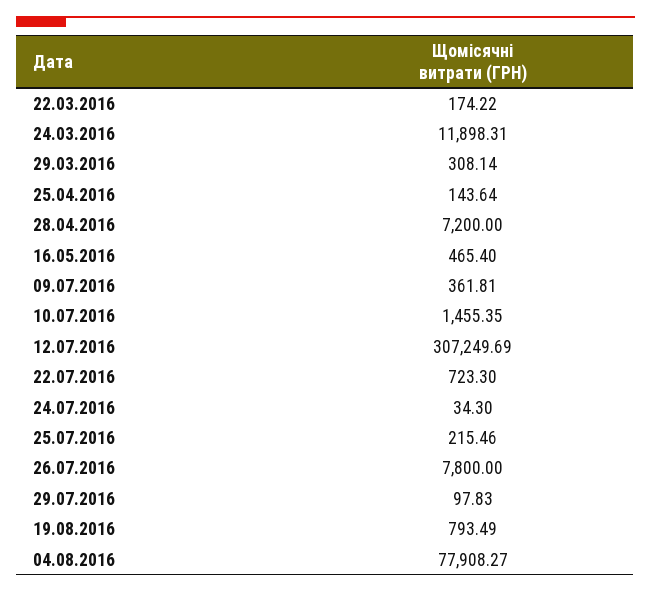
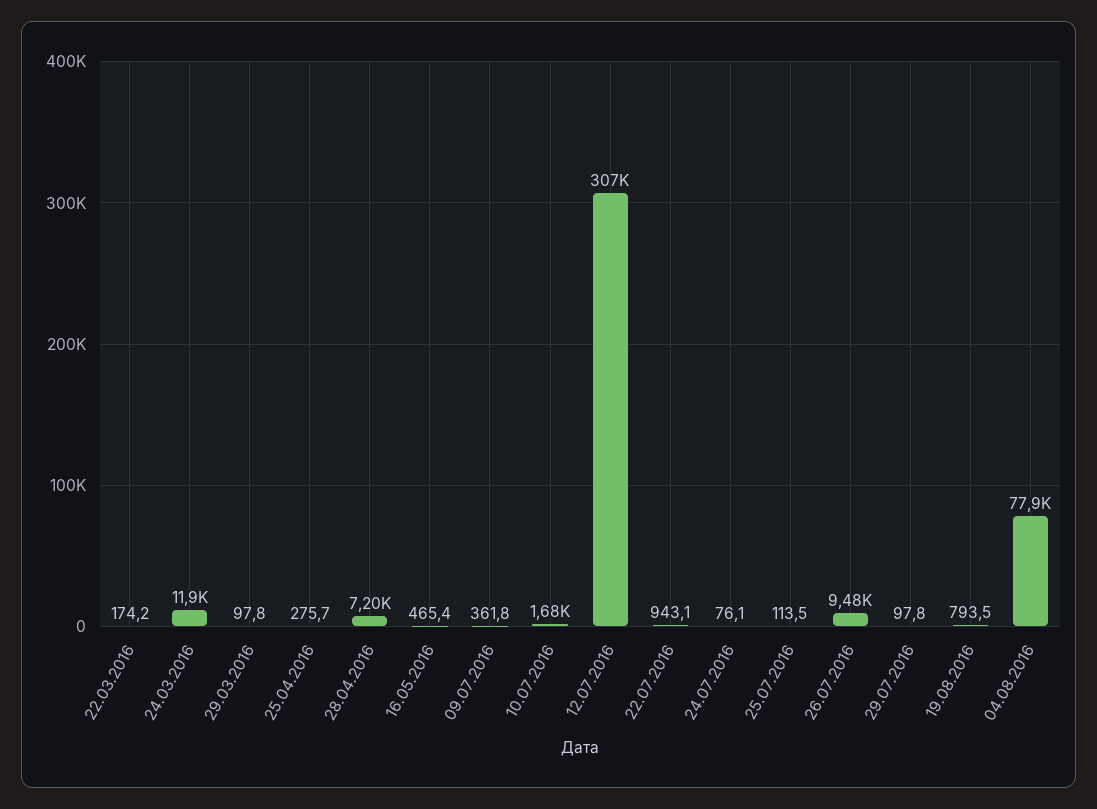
  {
    "22.03.2016": 174.22,
    "24.03.2016": 11898.31,
-   "29.03.2016": 308.14,
+   "29.03.2016": 97.8,
-   "25.04.2016": 143.64,
+   "25.04.2016": 275.7,
    "28.04.2016": 7200,
    "16.05.2016": 465.4,
    "09.07.2016": 361.81,
-   "10.07.2016": 1455.35,
+   "10.07.2016": 1680,
    "12.07.2016": 307249.69,
-   "22.07.2016": 723.3,
+   "22.07.2016": 943.1,
-   "24.07.2016": 34.3,
+   "24.07.2016": 76.1,
-   "25.07.2016": 215.46,
+   "25.07.2016": 113.5,
-   "26.07.2016": 7800,
+   "26.07.2016": 9480,
    "29.07.2016": 97.83,
    "19.08.2016": 793.49,
    "04.08.2016": 77908.27
  }

